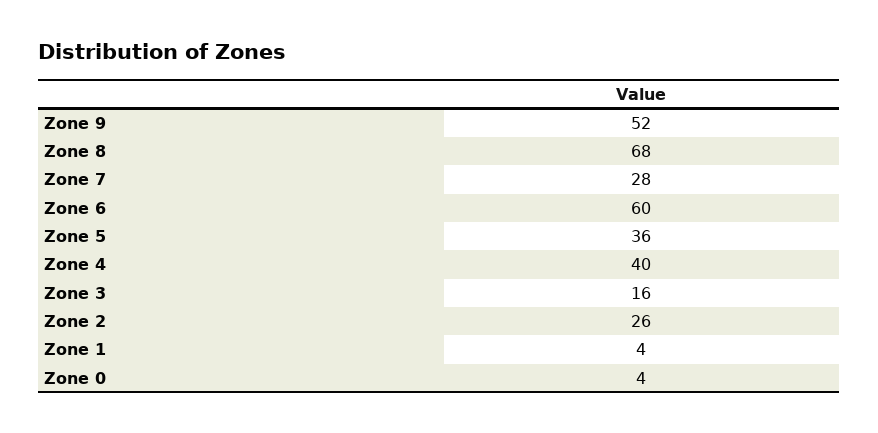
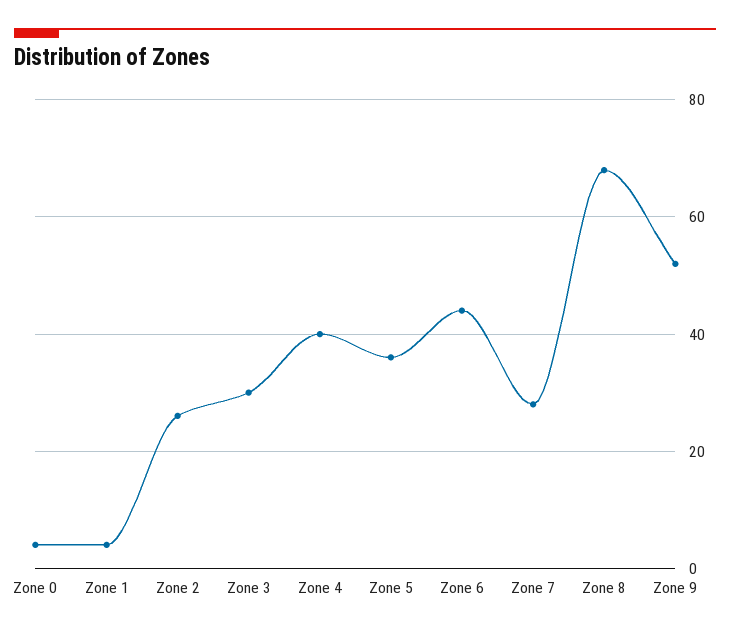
  {
    "Zone 9": 52,
    "Zone 8": 68,
    "Zone 7": 28,
-   "Zone 6": 60,
+   "Zone 6": 45,
    "Zone 5": 36,
    "Zone 4": 40,
-   "Zone 3": 16,
+   "Zone 3": 30,
    "Zone 2": 26,
    "Zone 1": 4,
    "Zone 0": 4
  }

